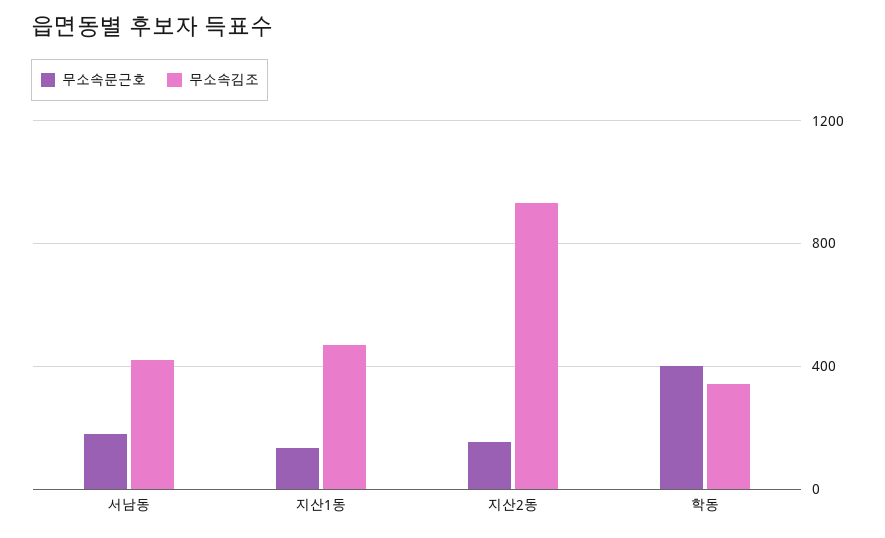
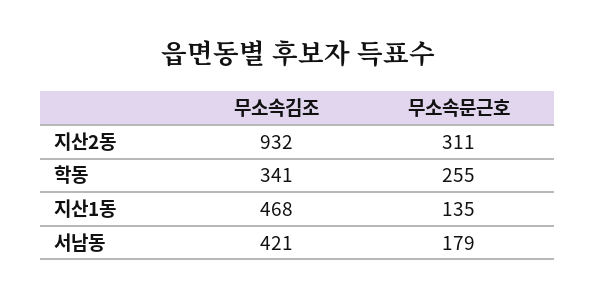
  {
    "무소속문근호": {
      "서남동": 179,
      "지산1동": 135,
-     "지산2동": 150,
+     "지산2동": 311,
-     "학동": 400
+     "학동": 255
    },
    "무소속김조": {
      "서남동": 421,
      "지산1동": 468,
      "지산2동": 932,
      "학동": 341
    }
  }

